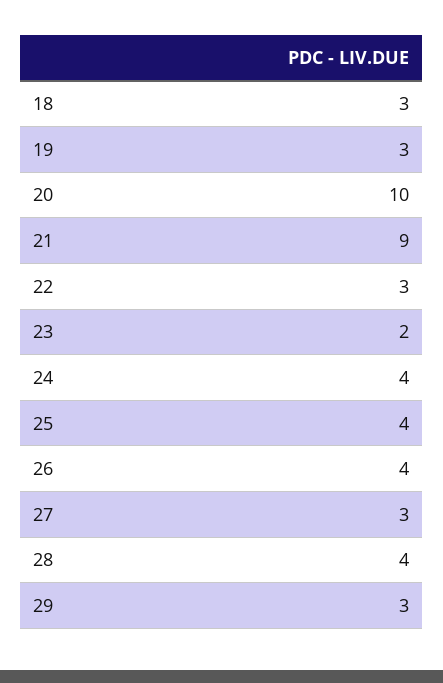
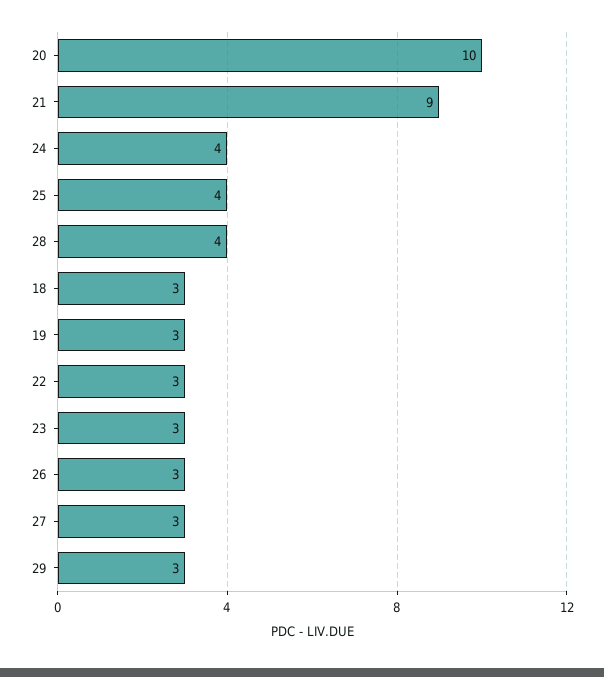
  {
    "18": 3,
    "19": 3,
    "20": 10,
    "21": 9,
    "22": 3,
-   "23": 2,
+   "23": 3,
    "24": 4,
    "25": 4,
-   "26": 4,
+   "26": 3,
    "27": 3,
    "28": 4,
    "29": 3
  }

